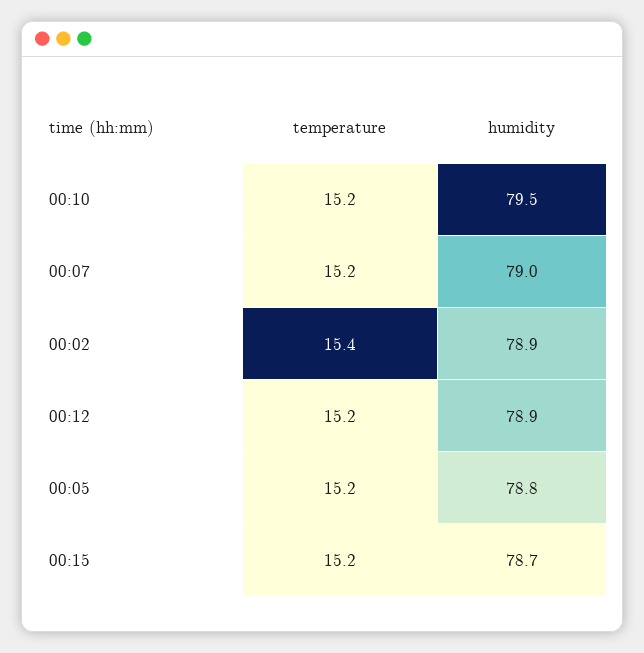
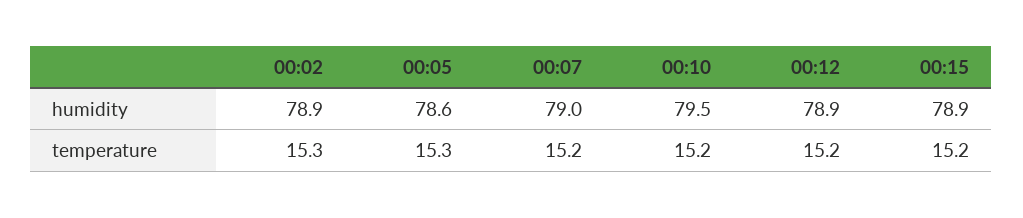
  {
    "temperature": {
      "00:10": 15.2,
      "00:07": 15.2,
-     "00:02": 15.4,
+     "00:02": 15.3,
      "00:12": 15.2,
-     "00:05": 15.2,
+     "00:05": 15.3,
      "00:15": 15.2
    },
    "humidity": {
      "00:10": 79.5,
      "00:07": 79,
      "00:02": 78.9,
      "00:12": 78.9,
-     "00:05": 78.8,
+     "00:05": 78.6,
-     "00:15": 78.7
+     "00:15": 78.9
    }
  }

